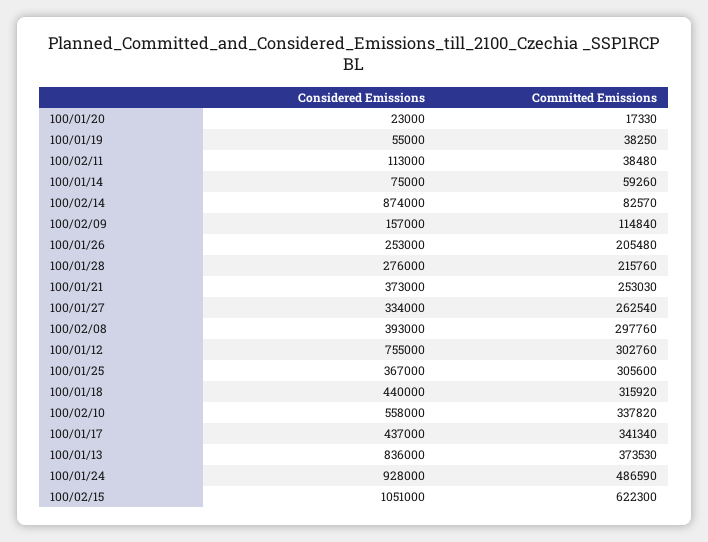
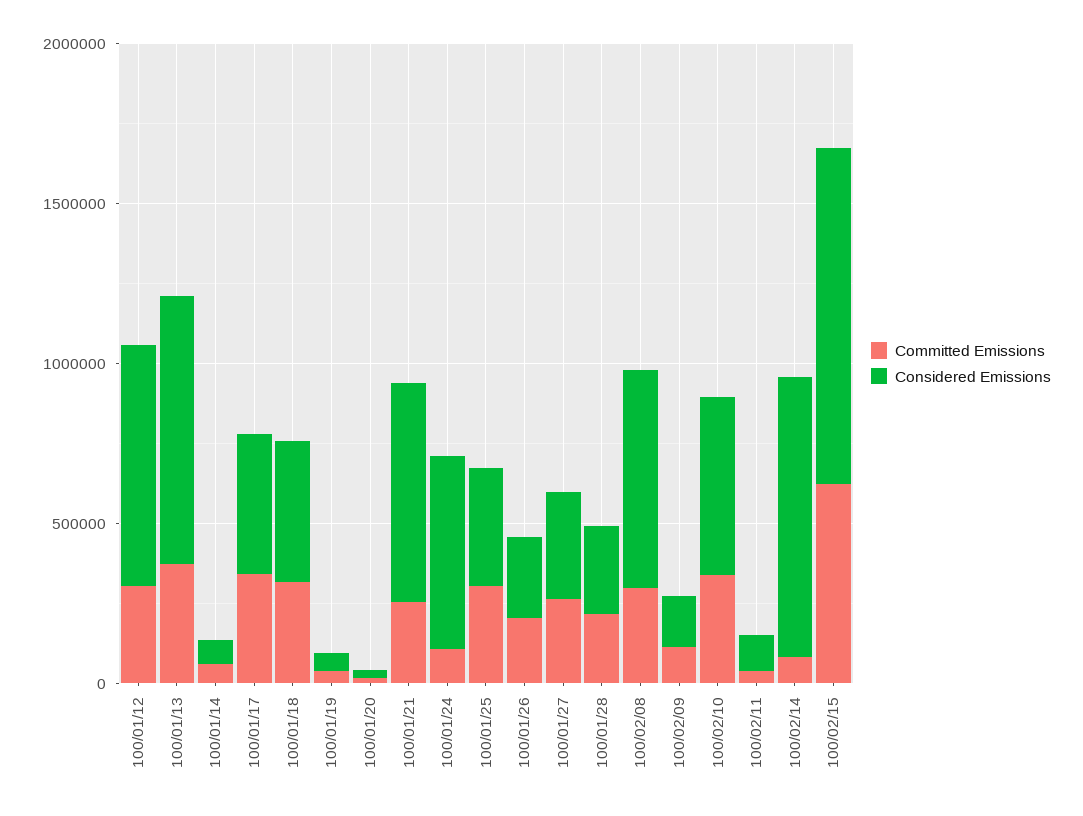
  {
    "Considered Emissions": {
      "100/01/20": 23000,
      "100/01/19": 55000,
      "100/02/11": 113000,
      "100/01/14": 75000,
      "100/02/14": 874000,
      "100/02/09": 157000,
      "100/01/26": 253000,
      "100/01/28": 276000,
-     "100/01/21": 373000,
+     "100/01/21": 700000,
      "100/01/27": 334000,
-     "100/02/08": 393000,
+     "100/02/08": 700000,
      "100/01/12": 755000,
      "100/01/25": 367000,
      "100/01/18": 440000,
      "100/02/10": 558000,
      "100/01/17": 437000,
      "100/01/13": 836000,
-     "100/01/24": 928000,
+     "100/01/24": 600000,
      "100/02/15": 1051000
    },
    "Committed Emissions": {
      "100/01/20": 17330,
      "100/01/19": 38250,
      "100/02/11": 38480,
      "100/01/14": 59260,
      "100/02/14": 82570,
      "100/02/09": 114840,
      "100/01/26": 205480,
      "100/01/28": 215760,
      "100/01/21": 253030,
      "100/01/27": 262540,
      "100/02/08": 297760,
      "100/01/12": 302760,
      "100/01/25": 305600,
      "100/01/18": 315920,
      "100/02/10": 337820,
      "100/01/17": 341340,
      "100/01/13": 373530,
-     "100/01/24": 486590,
+     "100/01/24": 100000,
      "100/02/15": 622300
    }
  }

